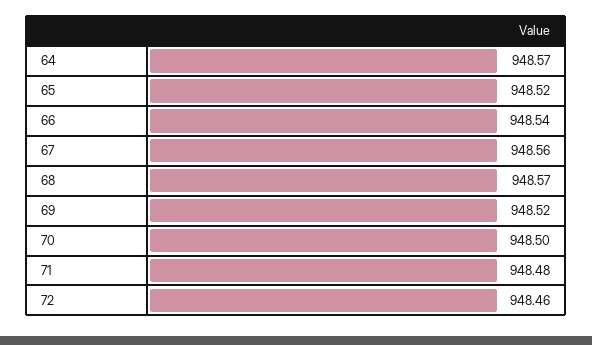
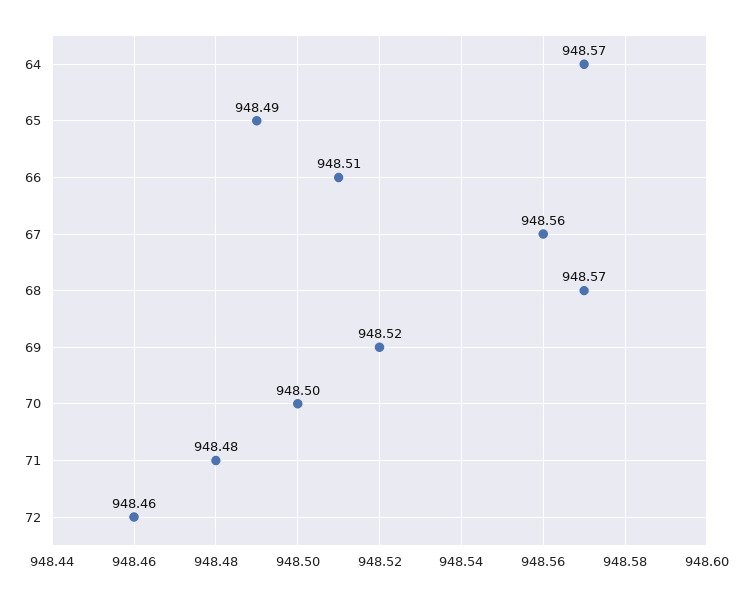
  {
    "64": 948.57,
-   "65": 948.52,
+   "65": 948.49,
-   "66": 948.54,
+   "66": 948.51,
    "67": 948.56,
    "68": 948.57,
    "69": 948.52,
    "70": 948.5,
    "71": 948.48,
    "72": 948.46
  }

